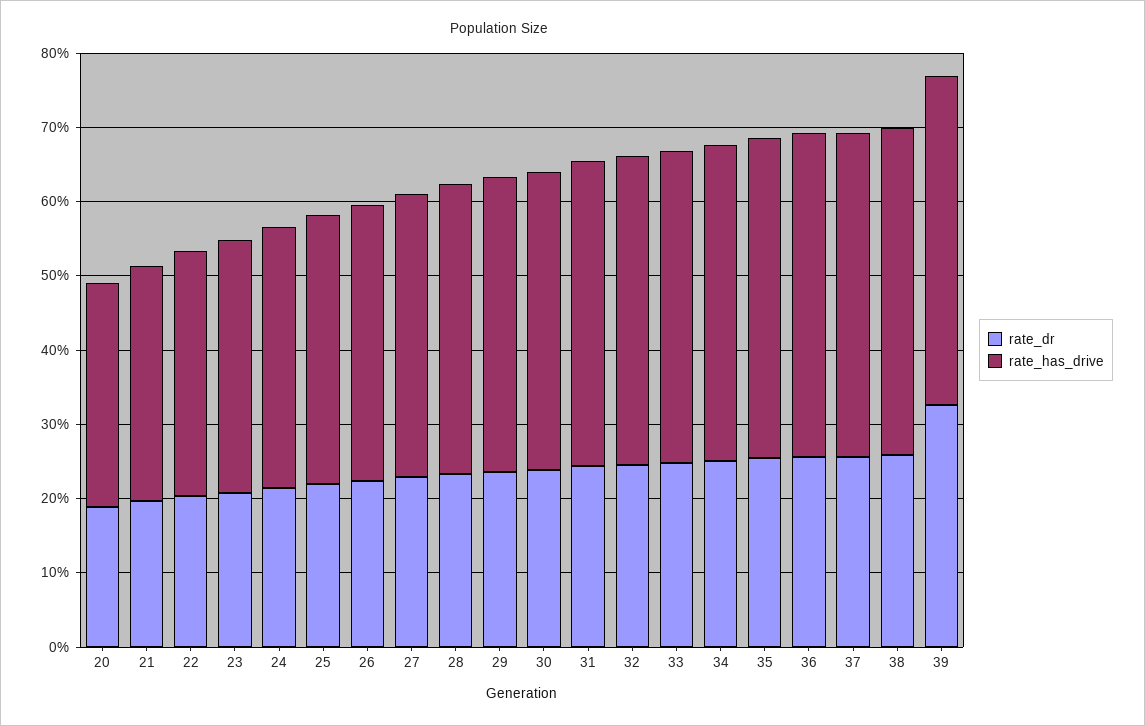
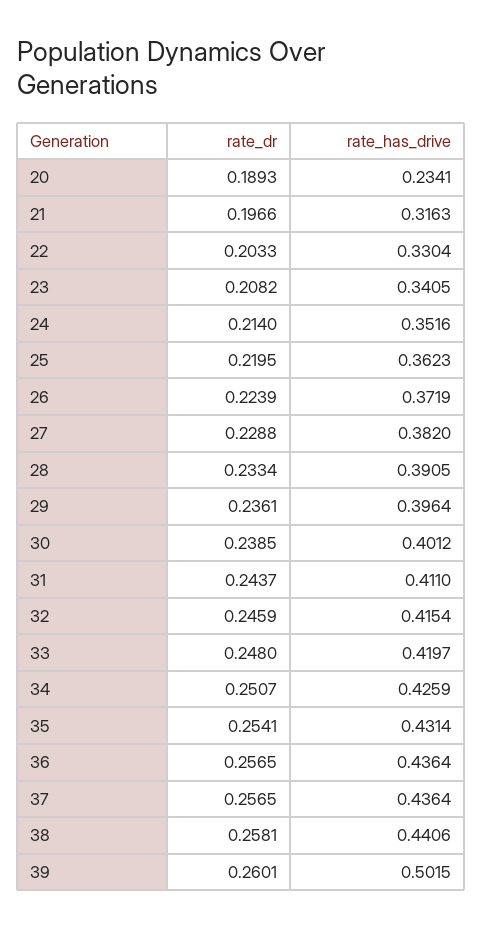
  {
    "rate_dr": {
      "20": 0.1893,
      "21": 0.1966,
      "22": 0.2033,
      "23": 0.2082,
      "24": 0.214,
      "25": 0.2195,
      "26": 0.2239,
      "27": 0.2288,
      "28": 0.2334,
      "29": 0.2361,
      "30": 0.2385,
      "31": 0.2437,
      "32": 0.2459,
      "33": 0.248,
      "34": 0.2507,
      "35": 0.2541,
      "36": 0.2565,
      "37": 0.2565,
      "38": 0.2581,
-     "39": 0.32
+     "39": 0.2601
    },
    "rate_has_drive": {
-     "20": 0.3,
+     "20": 0.2341,
      "21": 0.3163,
      "22": 0.3304,
      "23": 0.3405,
      "24": 0.3516,
      "25": 0.3623,
      "26": 0.3719,
      "27": 0.382,
      "28": 0.3905,
      "29": 0.3964,
      "30": 0.4012,
      "31": 0.411,
      "32": 0.4154,
      "33": 0.4197,
      "34": 0.4259,
      "35": 0.4314,
      "36": 0.4364,
      "37": 0.4364,
      "38": 0.4406,
-     "39": 0.44
+     "39": 0.5015
    }
  }

